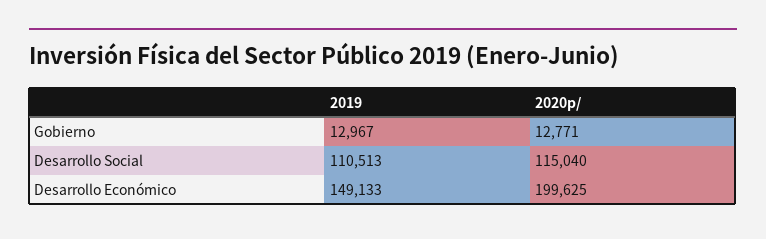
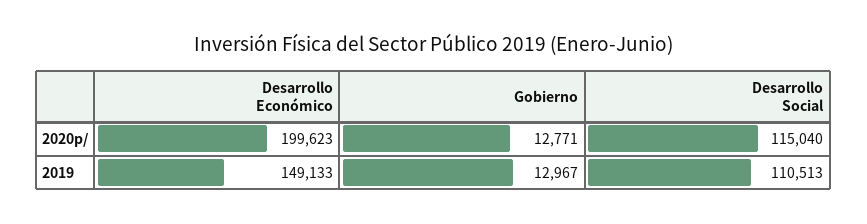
  {
    "2019": {
      "Gobierno": 12967,
      "Desarrollo Social": 110513,
      "Desarrollo Económico": 149133
    },
    "2020p/": {
      "Gobierno": 12771,
      "Desarrollo Social": 115040,
-     "Desarrollo Económico": 199625
+     "Desarrollo Económico": 199623
    }
  }

